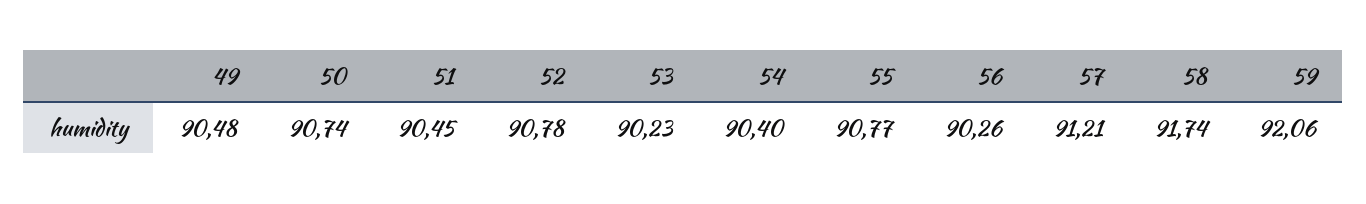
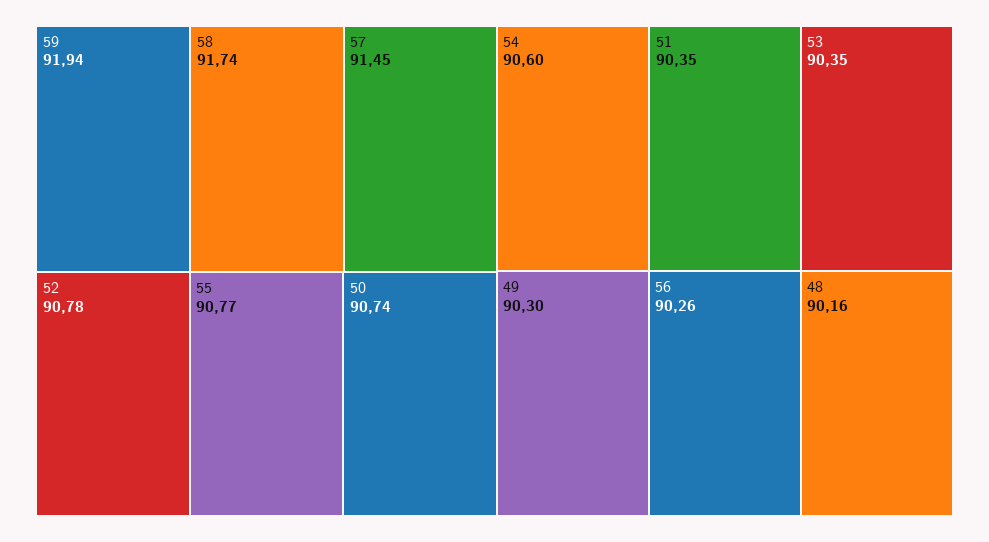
  {
-   "49": 90.48,
+   "49": 90.3,
    "50": 90.74,
-   "51": 90.45,
+   "51": 90.35,
    "52": 90.78,
-   "53": 90.23,
+   "53": 90.35,
-   "54": 90.4,
+   "54": 90.6,
    "55": 90.77,
    "56": 90.26,
-   "57": 91.21,
+   "57": 91.45,
    "58": 91.74,
-   "59": 92.06
+   "59": 91.94,
+   "48": 90.16
  }

